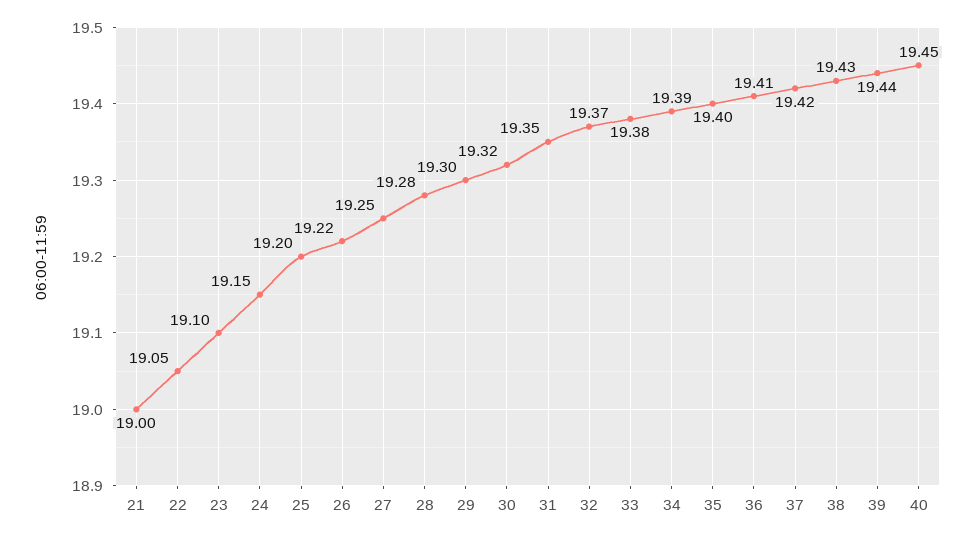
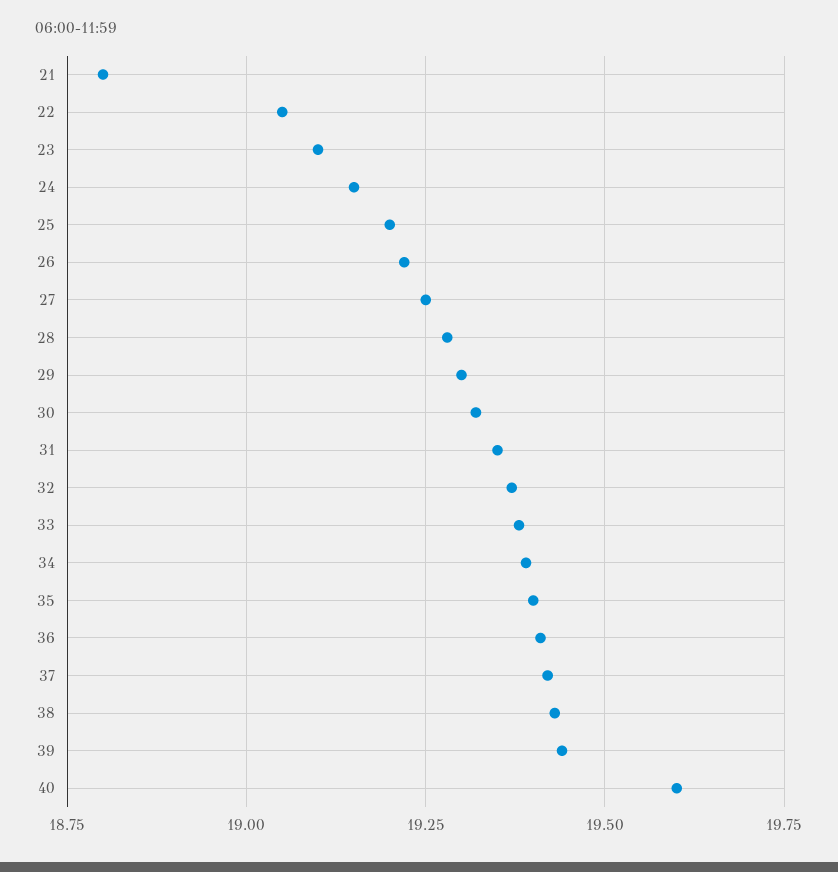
  {
-   "21": 19,
+   "21": 18.8,
    "22": 19.05,
    "23": 19.1,
    "24": 19.15,
    "25": 19.2,
    "26": 19.22,
    "27": 19.25,
    "28": 19.28,
    "29": 19.3,
    "30": 19.32,
    "31": 19.35,
    "32": 19.37,
    "33": 19.38,
    "34": 19.39,
    "35": 19.4,
    "36": 19.41,
    "37": 19.42,
    "38": 19.43,
    "39": 19.44,
-   "40": 19.45
+   "40": 19.6
  }

